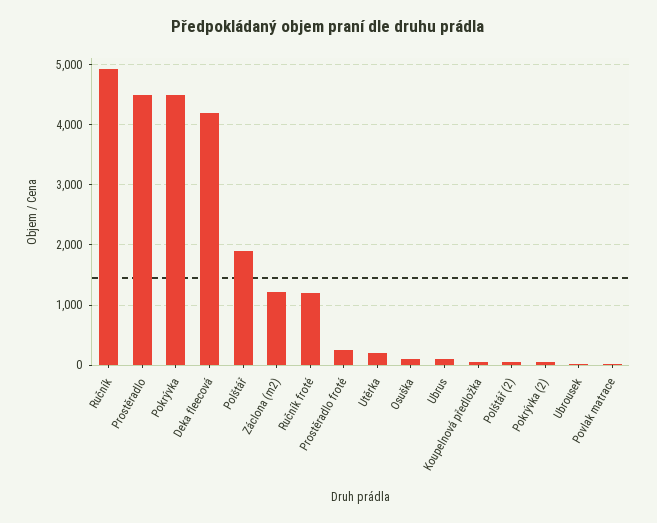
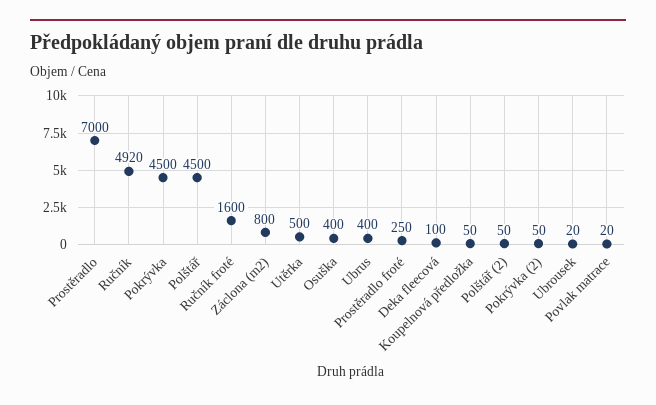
  {
    "Ručník": 4920,
-   "Prostěradlo": 4500,
+   "Prostěradlo": 7000,
    "Pokrývka": 4500,
-   "Deka fleecová": 4200,
+   "Deka fleecová": 100,
-   "Polštář": 1900,
+   "Polštář": 4500,
-   "Záclona (m2)": 1200,
+   "Záclona (m2)": 800,
-   "Ručník froté": 1200,
+   "Ručník froté": 1600,
    "Prostěradlo froté": 250,
-   "Utěrka": 200,
+   "Utěrka": 500,
-   "Osuška": 100,
+   "Osuška": 400,
-   "Ubrus": 100,
+   "Ubrus": 400,
    "Koupelnová předložka": 50,
    "Polštář (2)": 50,
    "Pokrývka (2)": 50,
    "Ubrousek": 20,
    "Povlak matrace": 20
  }

